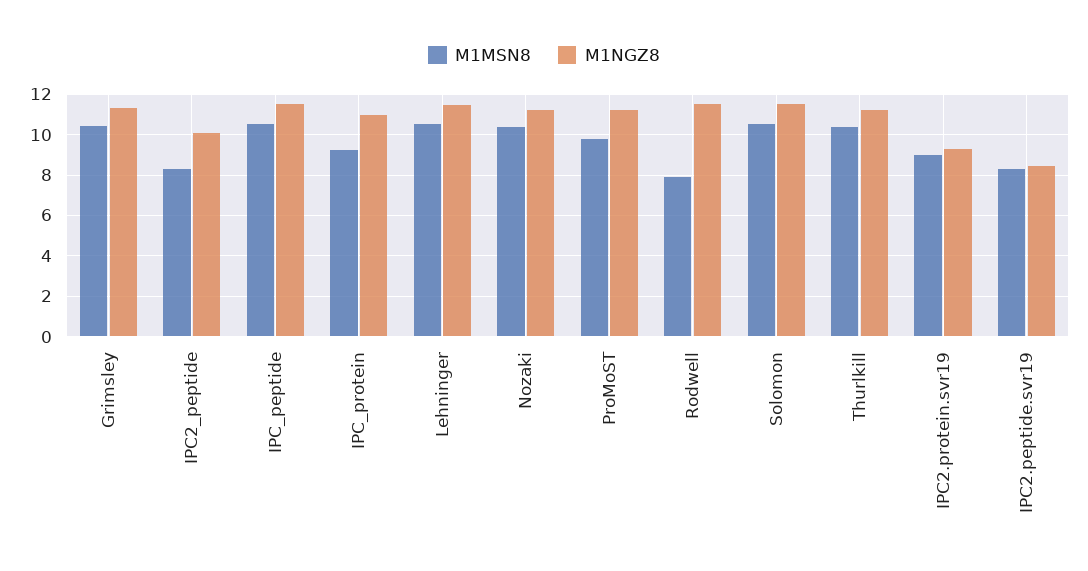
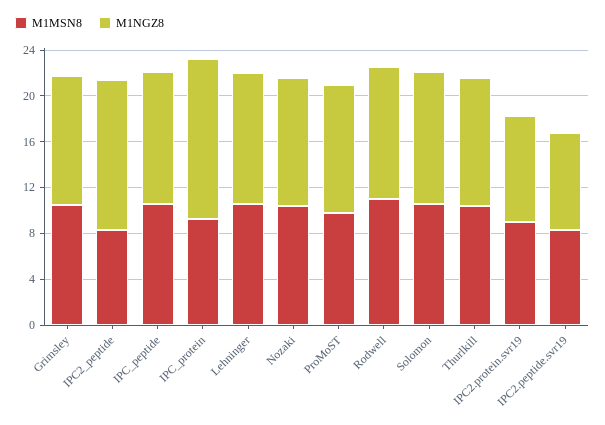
  {
    "M1MSN8": {
      "Grimsley": 10.5,
      "IPC2_peptide": 8.5,
      "IPC_peptide": 10.5,
      "IPC_protein": 9,
      "Lehninger": 10.5,
      "Nozaki": 10.5,
      "ProMoST": 10,
-     "Rodwell": 8,
+     "Rodwell": 11,
      "Solomon": 10.5,
      "Thurlkill": 10.5,
      "IPC2.protein.svr19": 9,
      "IPC2.peptide.svr19": 8.5
    },
    "M1NGZ8": {
      "Grimsley": 11.5,
-     "IPC2_peptide": 10,
+     "IPC2_peptide": 13,
      "IPC_peptide": 11.5,
-     "IPC_protein": 11,
+     "IPC_protein": 14,
      "Lehninger": 11.5,
      "Nozaki": 11,
      "ProMoST": 11,
      "Rodwell": 11.5,
      "Solomon": 11.5,
      "Thurlkill": 11,
      "IPC2.protein.svr19": 9.5,
      "IPC2.peptide.svr19": 8.5
    }
  }

